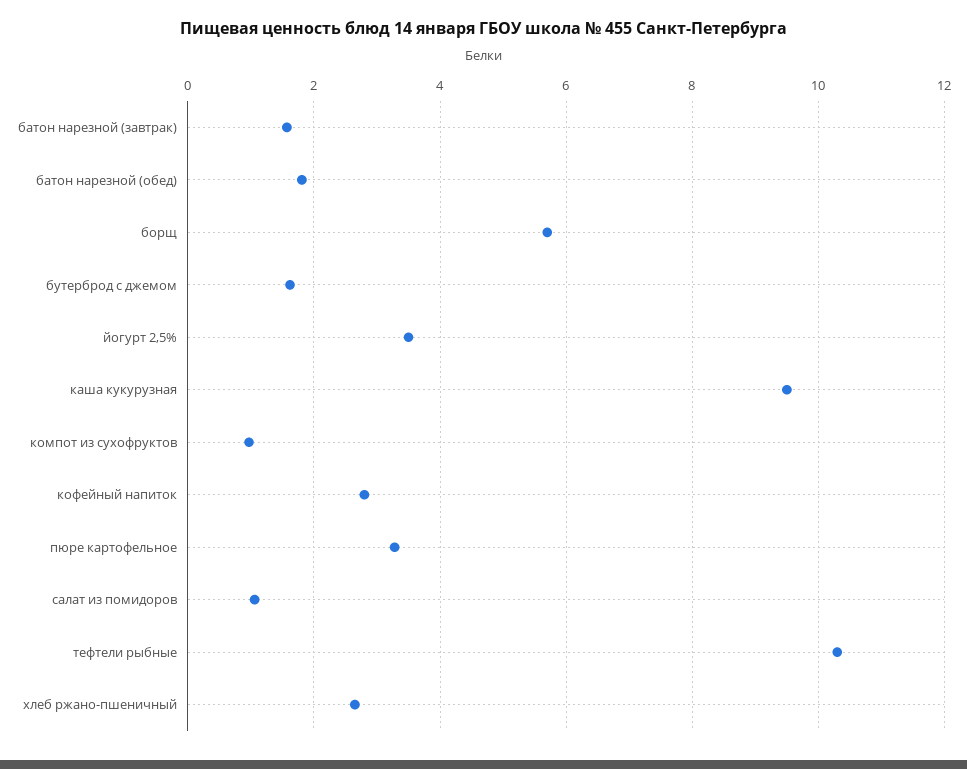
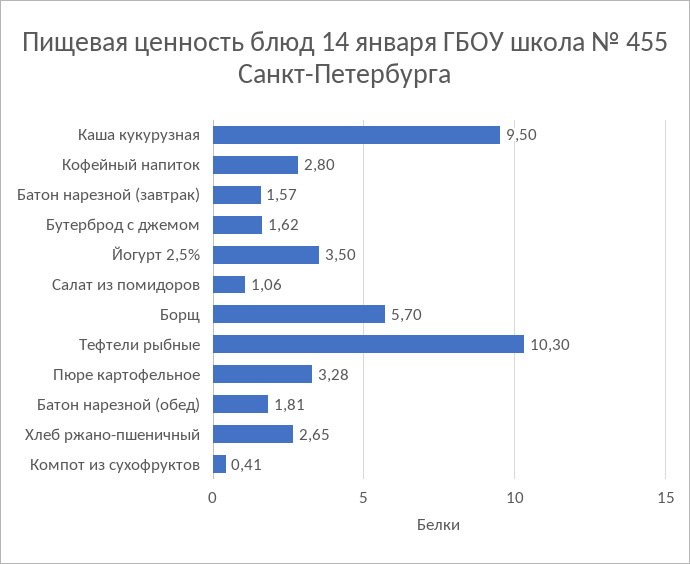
  {
    "батон нарезной (завтрак)": 1.57,
    "батон нарезной (обед)": 1.81,
    "борщ": 5.7,
    "бутерброд с джемом": 1.62,
    "йогурт 2,5%": 3.5,
    "каша кукурузная": 9.5,
-   "компот из сухофруктов": 1,
+   "компот из сухофруктов": 0.41,
    "кофейный напиток": 2.8,
    "пюре картофельное": 3.28,
    "салат из помидоров": 1.06,
    "тефтели рыбные": 10.3,
    "хлеб ржано-пшеничный": 2.65
  }

